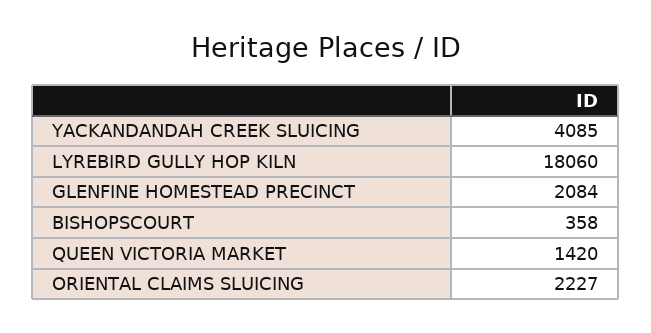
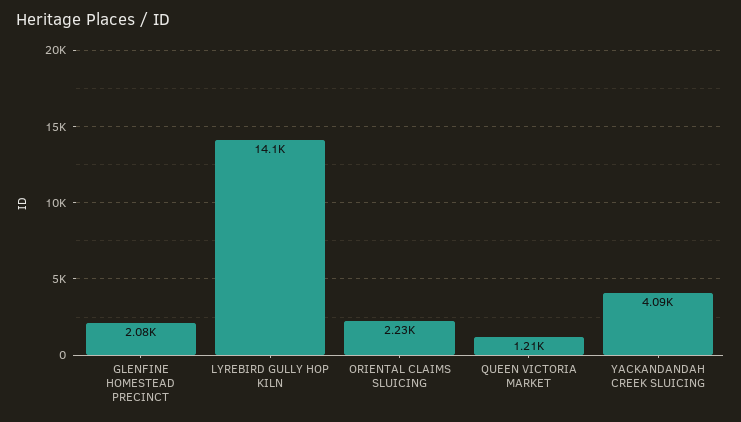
  {
    "YACKANDANDAH CREEK SLUICING": 4085,
-   "LYREBIRD GULLY HOP KILN": 18060,
+   "LYREBIRD GULLY HOP KILN": 14100,
    "GLENFINE HOMESTEAD PRECINCT": 2084,
-   "BISHOPSCOURT": 358,
-   "QUEEN VICTORIA MARKET": 1420,
+   "QUEEN VICTORIA MARKET": 1210,
    "ORIENTAL CLAIMS SLUICING": 2227
  }

